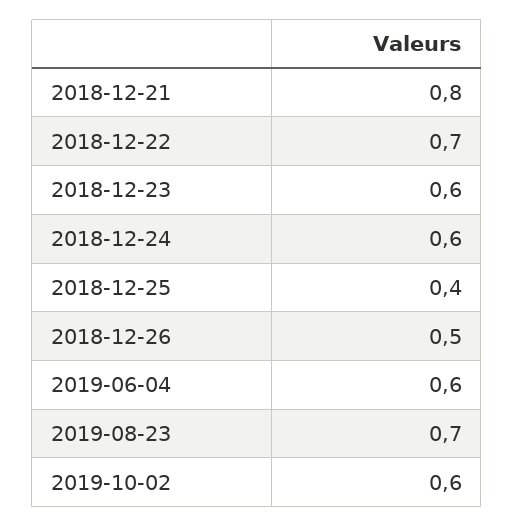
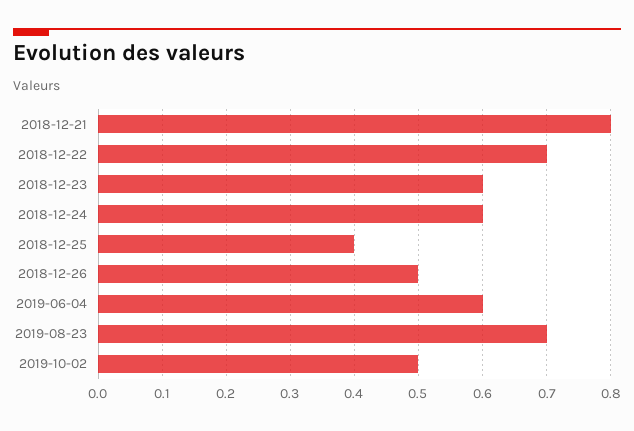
  {
    "2018-12-21": 0.8,
    "2018-12-22": 0.7,
    "2018-12-23": 0.6,
    "2018-12-24": 0.6,
    "2018-12-25": 0.4,
    "2018-12-26": 0.5,
    "2019-06-04": 0.6,
    "2019-08-23": 0.7,
-   "2019-10-02": 0.6
+   "2019-10-02": 0.5
  }

